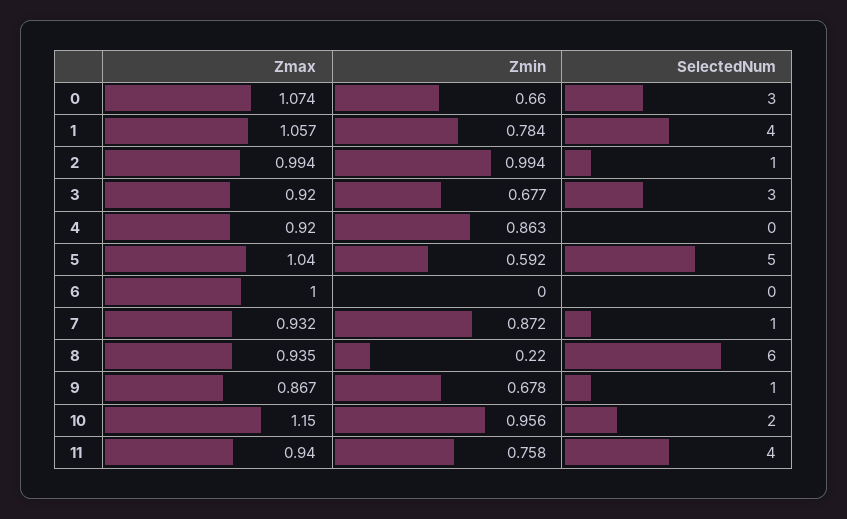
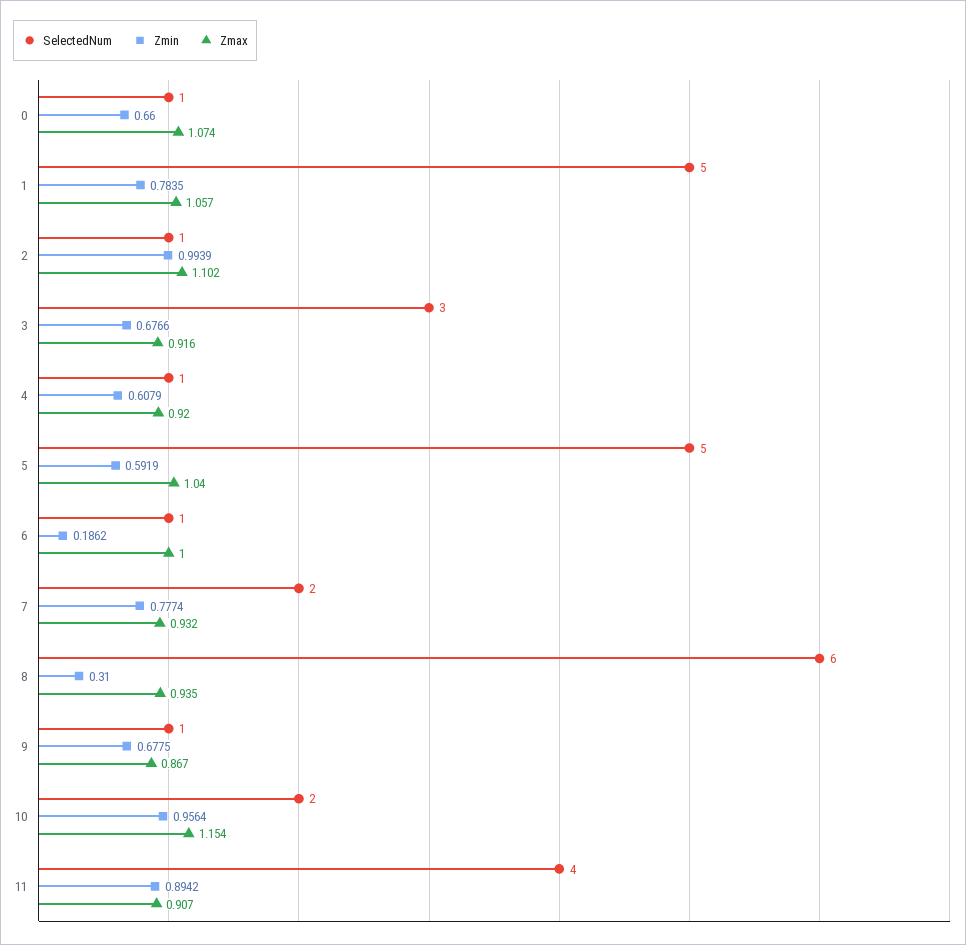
  {
    "Zmax": {
      "0": 1.074,
      "1": 1.057,
-     "2": 0.994,
+     "2": 1.102,
-     "3": 0.92,
+     "3": 0.916,
      "4": 0.92,
      "5": 1.04,
      "6": 1,
      "7": 0.932,
      "8": 0.935,
      "9": 0.867,
-     "10": 1.15,
+     "10": 1.154,
-     "11": 0.94
+     "11": 0.907
    },
    "Zmin": {
      "0": 0.66,
      "1": 0.7835,
      "2": 0.9939,
      "3": 0.6766,
-     "4": 0.863,
+     "4": 0.6079,
      "5": 0.5919,
-     "6": 0,
+     "6": 0.1862,
-     "7": 0.872,
+     "7": 0.7774,
-     "8": 0.22,
+     "8": 0.31,
      "9": 0.6775,
      "10": 0.9564,
-     "11": 0.758
+     "11": 0.8942
    },
    "SelectedNum": {
-     "0": 3,
+     "0": 1,
-     "1": 4,
+     "1": 5,
      "2": 1,
      "3": 3,
-     "4": 0,
+     "4": 1,
      "5": 5,
-     "6": 0,
+     "6": 1,
-     "7": 1,
+     "7": 2,
      "8": 6,
      "9": 1,
      "10": 2,
      "11": 4
    }
  }

